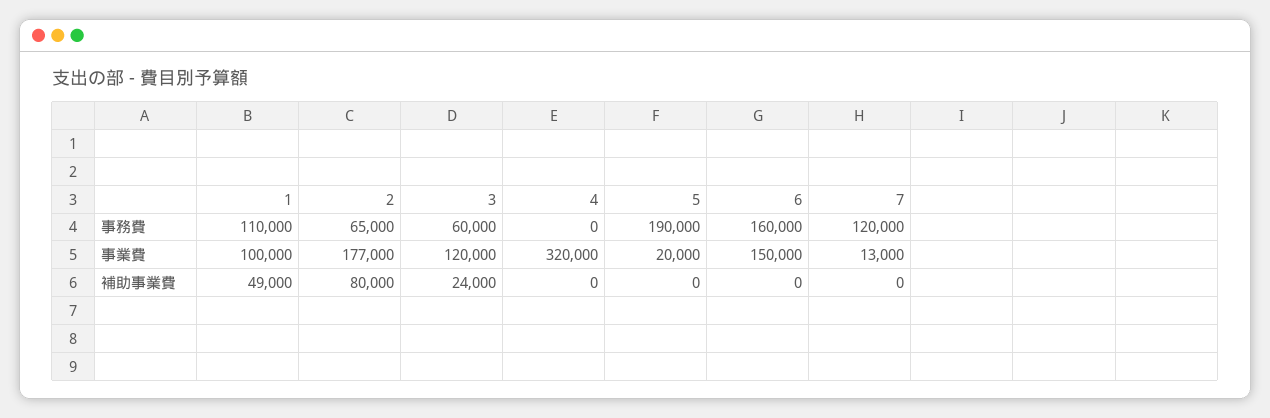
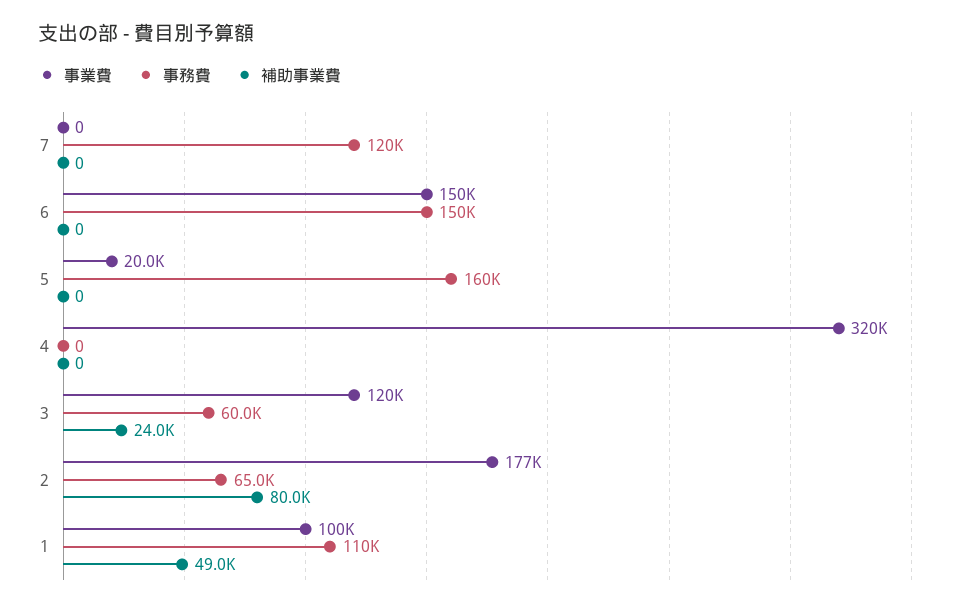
  {
    "事務費": {
      "1": 110000,
      "2": 65000,
      "3": 60000,
      "4": 0,
-     "5": 190000,
+     "5": 160000,
-     "6": 160000,
+     "6": 150000,
      "7": 120000
    },
    "事業費": {
      "1": 100000,
      "2": 177000,
      "3": 120000,
      "4": 320000,
      "5": 20000,
      "6": 150000,
-     "7": 13000
+     "7": 0
    },
    "補助事業費": {
      "1": 49000,
      "2": 80000,
      "3": 24000,
      "4": 0,
      "5": 0,
      "6": 0,
      "7": 0
    }
  }

